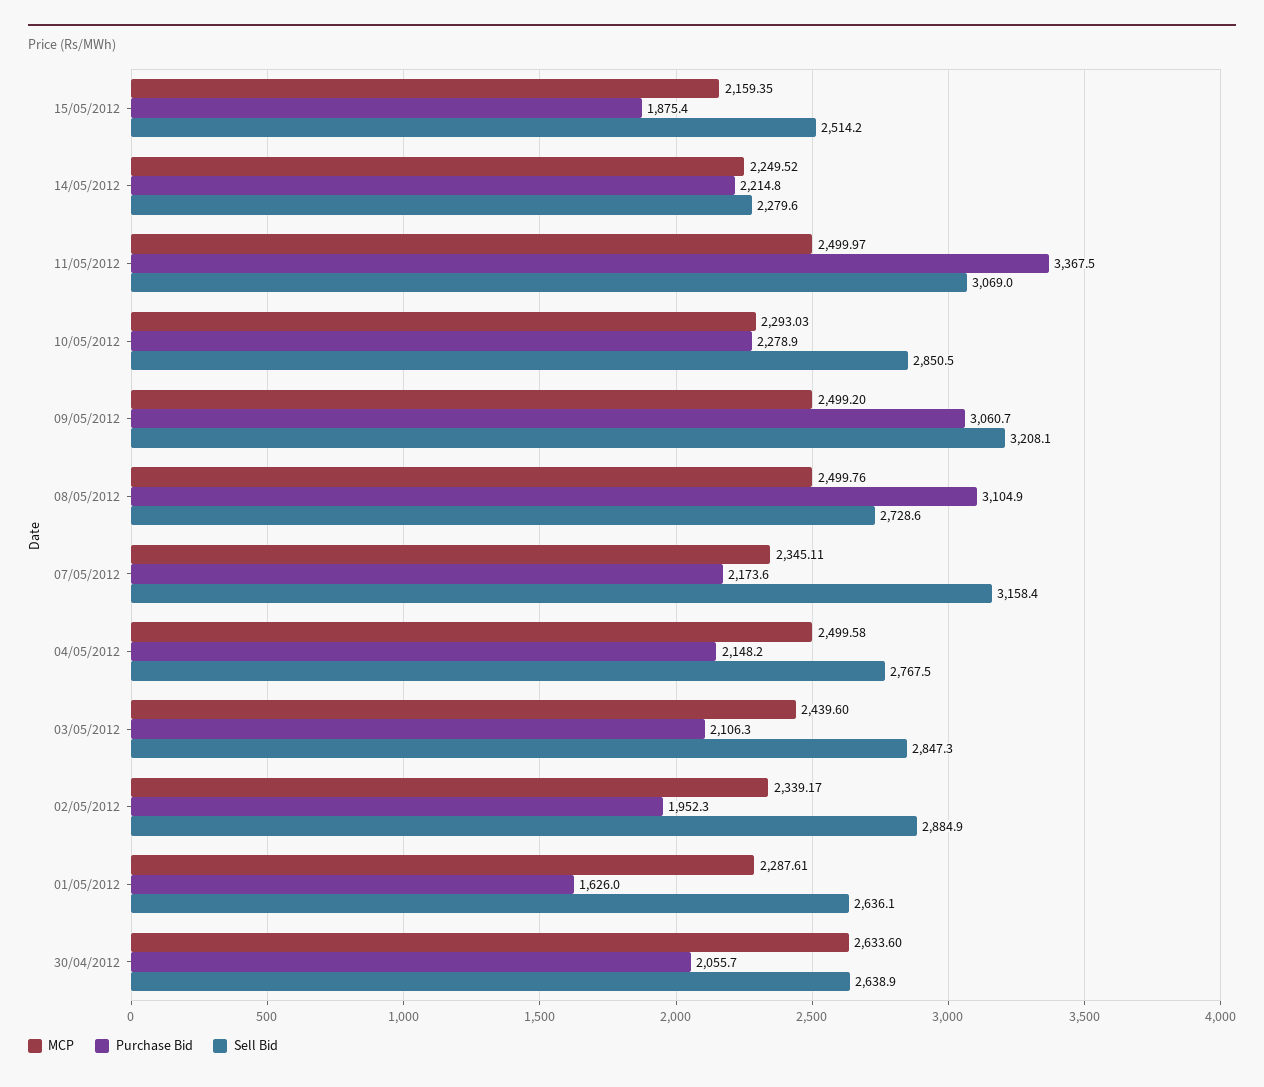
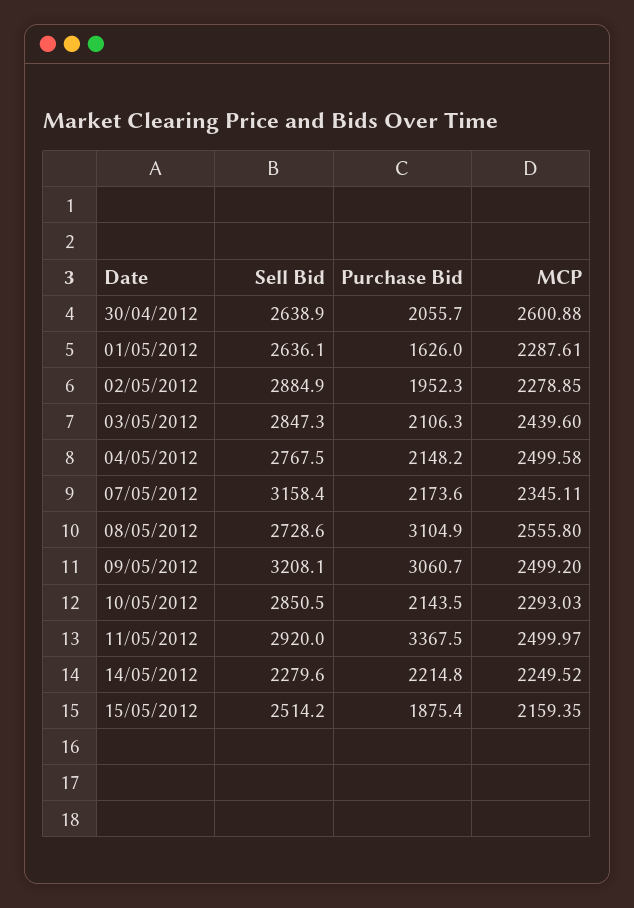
  {
    "MCP": {
      "15/05/2012": 2159.35,
      "14/05/2012": 2249.52,
      "11/05/2012": 2499.97,
      "10/05/2012": 2293.03,
      "09/05/2012": 2499.2,
-     "08/05/2012": 2499.76,
+     "08/05/2012": 2555.8,
      "07/05/2012": 2345.11,
      "04/05/2012": 2499.58,
      "03/05/2012": 2439.6,
-     "02/05/2012": 2339.17,
+     "02/05/2012": 2278.85,
      "01/05/2012": 2287.61,
-     "30/04/2012": 2633.6
+     "30/04/2012": 2600.88
    },
    "Purchase Bid": {
      "15/05/2012": 1875.4,
      "14/05/2012": 2214.8,
      "11/05/2012": 3367.5,
-     "10/05/2012": 2278.9,
+     "10/05/2012": 2143.5,
      "09/05/2012": 3060.7,
      "08/05/2012": 3104.9,
      "07/05/2012": 2173.6,
      "04/05/2012": 2148.2,
      "03/05/2012": 2106.3,
      "02/05/2012": 1952.3,
      "01/05/2012": 1626,
      "30/04/2012": 2055.7
    },
    "Sell Bid": {
      "15/05/2012": 2514.2,
      "14/05/2012": 2279.6,
-     "11/05/2012": 3069,
+     "11/05/2012": 2920,
      "10/05/2012": 2850.5,
      "09/05/2012": 3208.1,
      "08/05/2012": 2728.6,
      "07/05/2012": 3158.4,
      "04/05/2012": 2767.5,
      "03/05/2012": 2847.3,
      "02/05/2012": 2884.9,
      "01/05/2012": 2636.1,
      "30/04/2012": 2638.9
    }
  }

